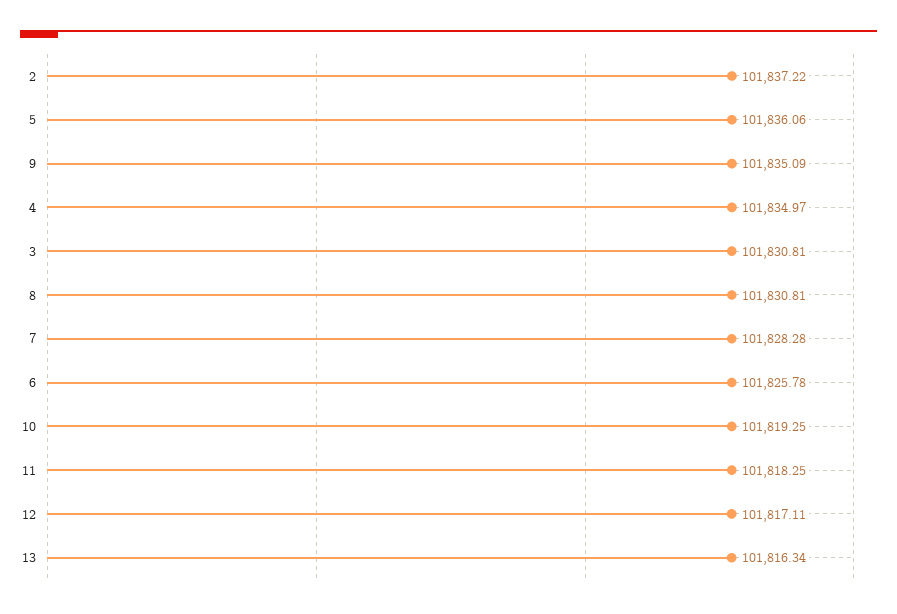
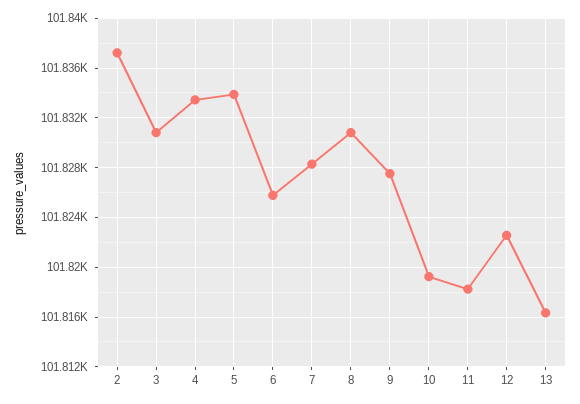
  {
    "2": 101837.22,
-   "5": 101836.06,
+   "5": 101834,
-   "9": 101835.09,
+   "9": 101827.5,
-   "4": 101834.97,
+   "4": 101833.5,
    "3": 101830.81,
    "8": 101830.81,
    "7": 101828.28,
    "6": 101825.78,
    "10": 101819.25,
    "11": 101818.25,
-   "12": 101817.11,
+   "12": 101822.5,
    "13": 101816.34
  }

